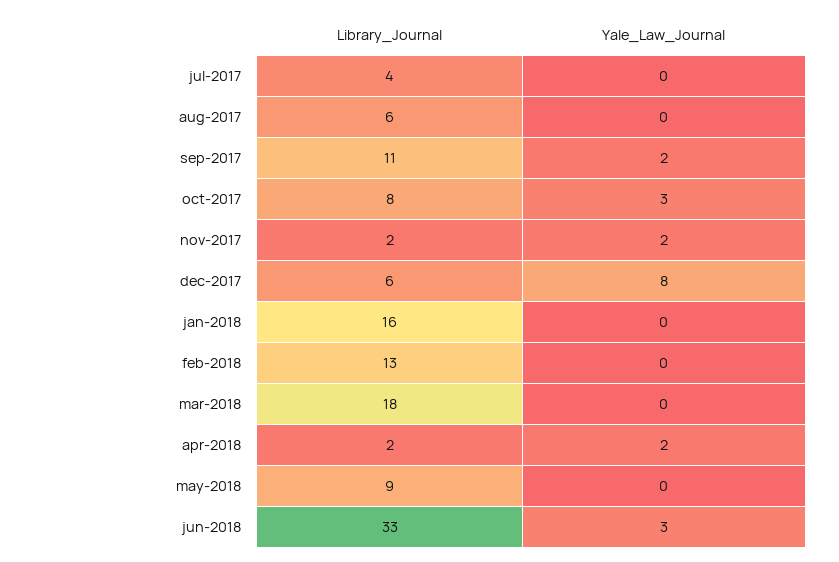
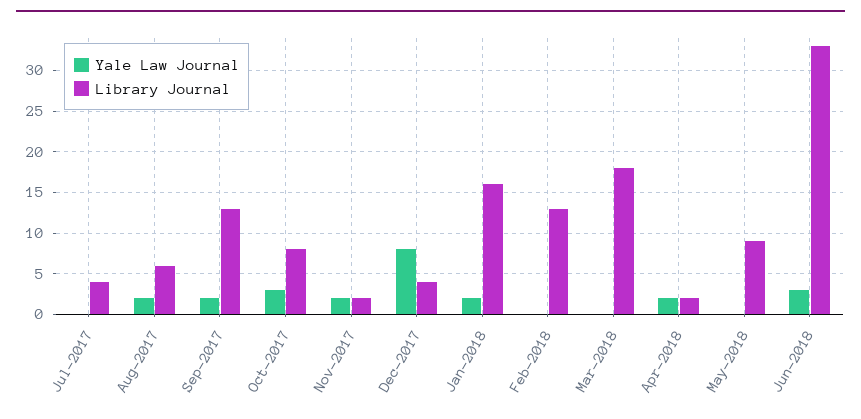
  {
    "Library_Journal": {
      "jul-2017": 4,
      "aug-2017": 6,
-     "sep-2017": 11,
+     "sep-2017": 13,
      "oct-2017": 8,
      "nov-2017": 2,
-     "dec-2017": 6,
+     "dec-2017": 4,
      "jan-2018": 16,
      "feb-2018": 13,
      "mar-2018": 18,
      "apr-2018": 2,
      "may-2018": 9,
      "jun-2018": 33
    },
    "Yale_Law_Journal": {
      "jul-2017": 0,
-     "aug-2017": 0,
+     "aug-2017": 2,
      "sep-2017": 2,
      "oct-2017": 3,
      "nov-2017": 2,
      "dec-2017": 8,
-     "jan-2018": 0,
+     "jan-2018": 2,
      "feb-2018": 0,
      "mar-2018": 0,
      "apr-2018": 2,
      "may-2018": 0,
      "jun-2018": 3
    }
  }

